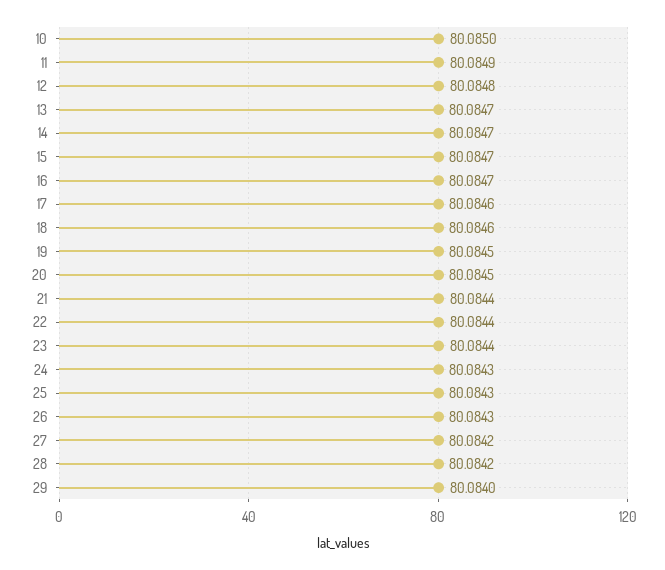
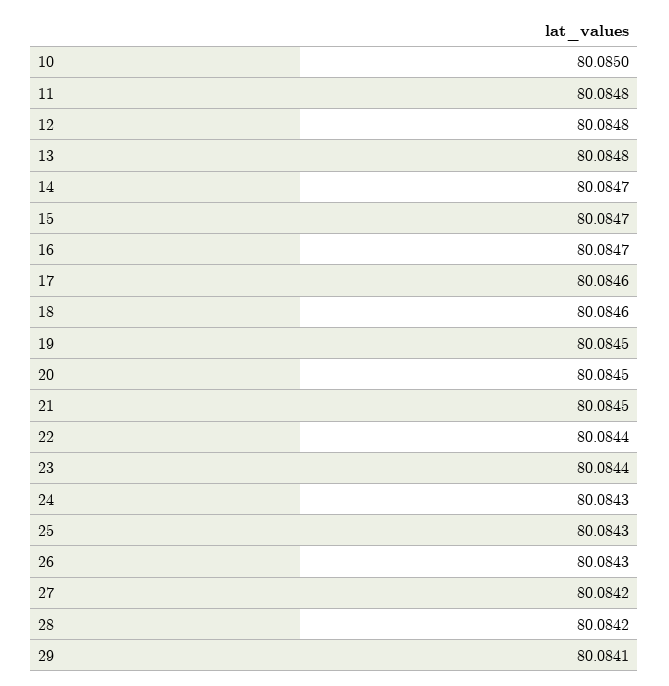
  {
    "10": 80.085,
-   "11": 80.0849,
+   "11": 80.0848,
    "12": 80.0848,
-   "13": 80.0847,
+   "13": 80.0848,
    "14": 80.0847,
    "15": 80.0847,
    "16": 80.0847,
    "17": 80.0846,
    "18": 80.0846,
    "19": 80.0845,
    "20": 80.0845,
-   "21": 80.0844,
+   "21": 80.0845,
    "22": 80.0844,
    "23": 80.0844,
    "24": 80.0843,
    "25": 80.0843,
    "26": 80.0843,
    "27": 80.0842,
    "28": 80.0842,
-   "29": 80.084
+   "29": 80.0841
  }

